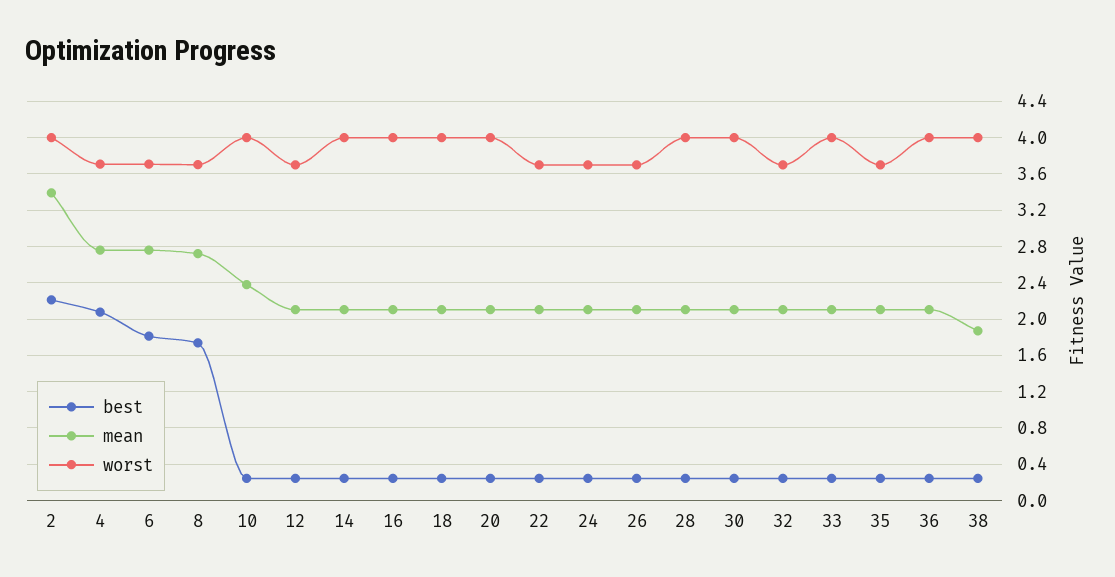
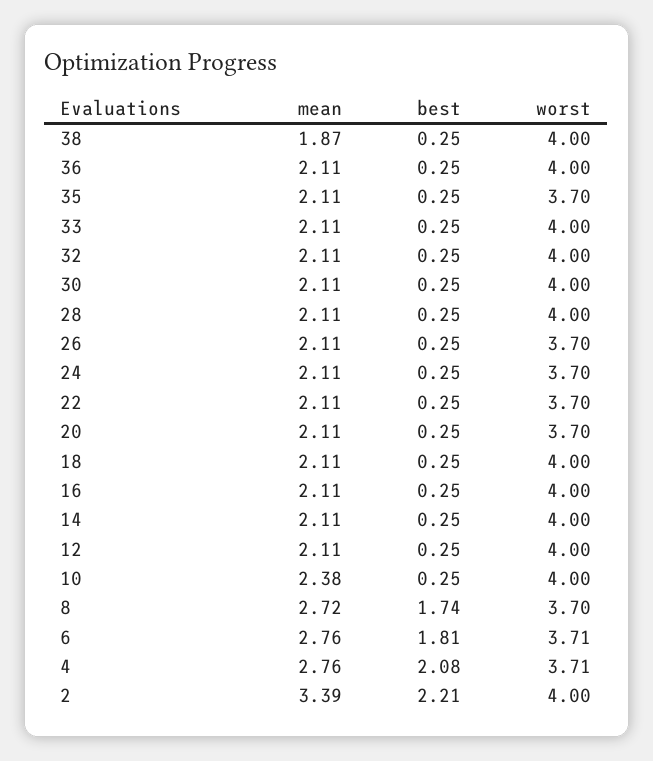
  {
    "best": {
      "2": 2.21,
      "4": 2.08,
      "6": 1.81,
      "8": 1.74,
      "10": 0.25,
      "12": 0.25,
      "14": 0.25,
      "16": 0.25,
      "18": 0.25,
      "20": 0.25,
      "22": 0.25,
      "24": 0.25,
      "26": 0.25,
      "28": 0.25,
      "30": 0.25,
      "32": 0.25,
      "33": 0.25,
      "35": 0.25,
      "36": 0.25,
      "38": 0.25
    },
    "mean": {
      "2": 3.39,
      "4": 2.76,
      "6": 2.76,
      "8": 2.72,
      "10": 2.38,
      "12": 2.11,
      "14": 2.11,
      "16": 2.11,
      "18": 2.11,
      "20": 2.11,
      "22": 2.11,
      "24": 2.11,
      "26": 2.11,
      "28": 2.11,
      "30": 2.11,
      "32": 2.11,
      "33": 2.11,
      "35": 2.11,
      "36": 2.11,
      "38": 1.87
    },
    "worst": {
      "2": 4,
      "4": 3.71,
      "6": 3.71,
      "8": 3.7,
      "10": 4,
-     "12": 3.7,
+     "12": 4,
      "14": 4,
      "16": 4,
      "18": 4,
-     "20": 4,
+     "20": 3.7,
      "22": 3.7,
      "24": 3.7,
      "26": 3.7,
      "28": 4,
      "30": 4,
-     "32": 3.7,
+     "32": 4,
      "33": 4,
      "35": 3.7,
      "36": 4,
      "38": 4
    }
  }

